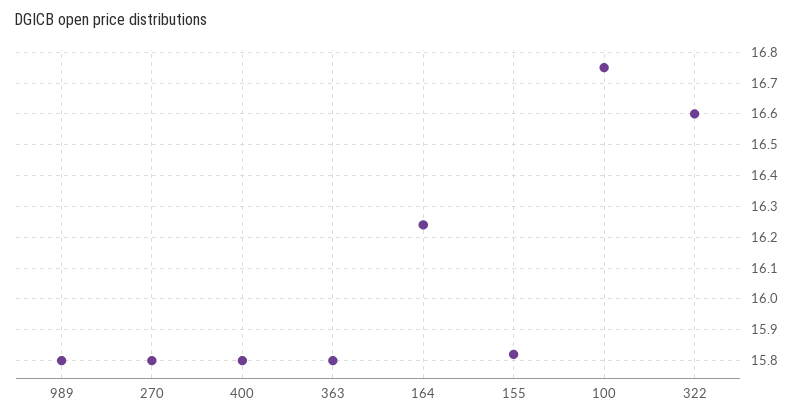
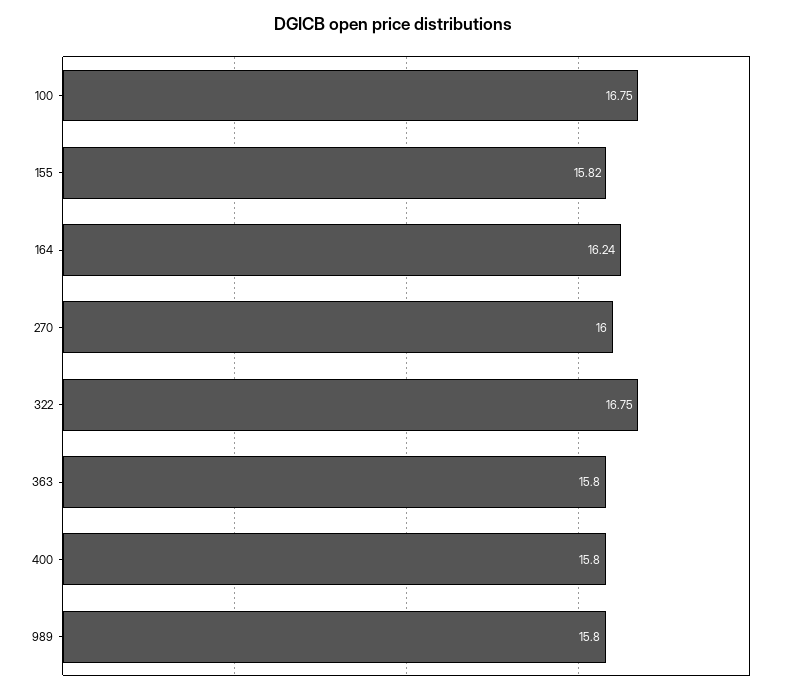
  {
    "989": 15.8,
-   "270": 15.8,
+   "270": 16,
    "400": 15.8,
    "363": 15.8,
    "164": 16.24,
    "155": 15.82,
    "100": 16.75,
-   "322": 16.6
+   "322": 16.75
  }

